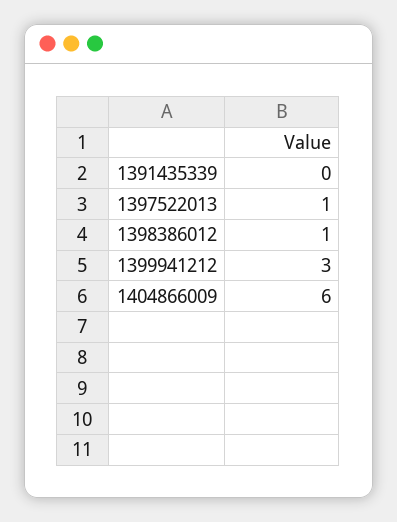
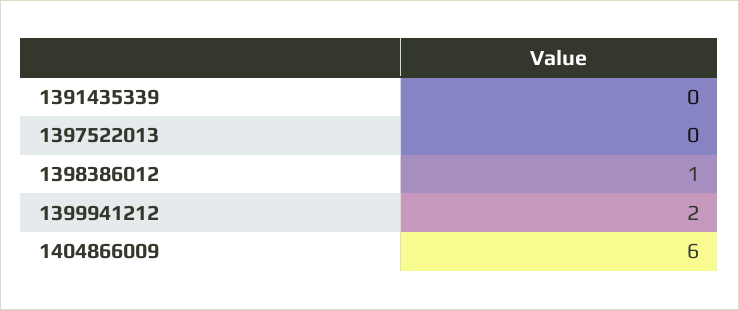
  {
    "1391435339": 0,
-   "1397522013": 1,
+   "1397522013": 0,
    "1398386012": 1,
-   "1399941212": 3,
+   "1399941212": 2,
    "1404866009": 6
  }

